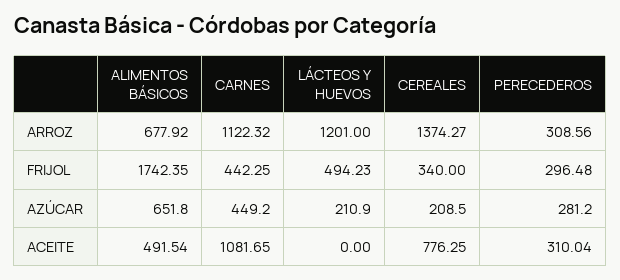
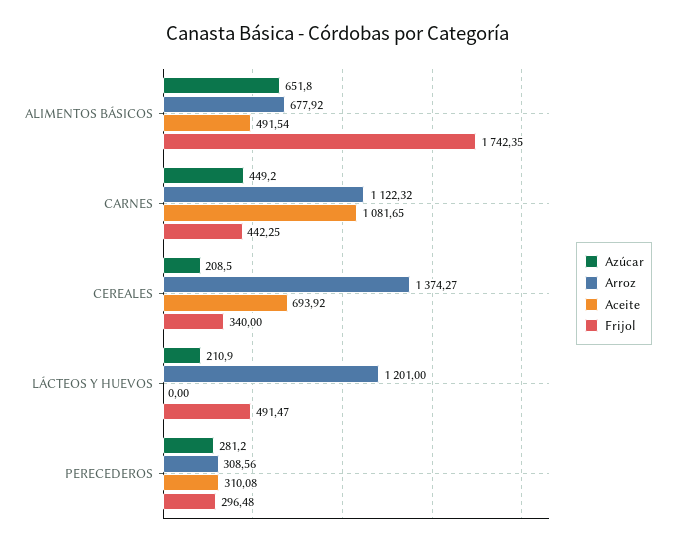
  {
    "ARROZ": {
      "ALIMENTOS BÁSICOS": 677.92,
      "CARNES": 1122.32,
      "LÁCTEOS Y HUEVOS": 1201,
      "CEREALES": 1374.27,
      "PERECEDEROS": 308.56
    },
    "FRIJOL": {
      "ALIMENTOS BÁSICOS": 1742.35,
      "CARNES": 442.25,
-     "LÁCTEOS Y HUEVOS": 494.23,
+     "LÁCTEOS Y HUEVOS": 491.47,
      "CEREALES": 340,
      "PERECEDEROS": 296.48
    },
    "AZÚCAR": {
      "ALIMENTOS BÁSICOS": 651.8,
      "CARNES": 449.2,
      "LÁCTEOS Y HUEVOS": 210.9,
      "CEREALES": 208.5,
      "PERECEDEROS": 281.2
    },
    "ACEITE": {
      "ALIMENTOS BÁSICOS": 491.54,
      "CARNES": 1081.65,
      "LÁCTEOS Y HUEVOS": 0,
-     "CEREALES": 776.25,
+     "CEREALES": 693.92,
-     "PERECEDEROS": 310.04
+     "PERECEDEROS": 310.08
    }
  }

